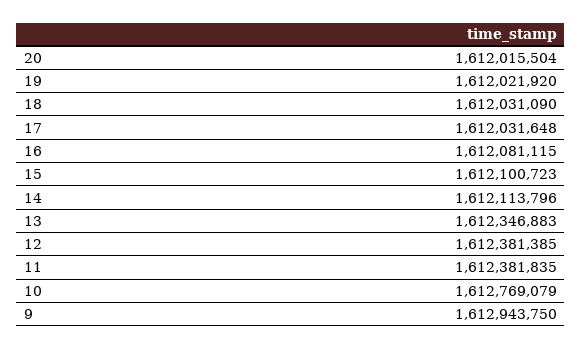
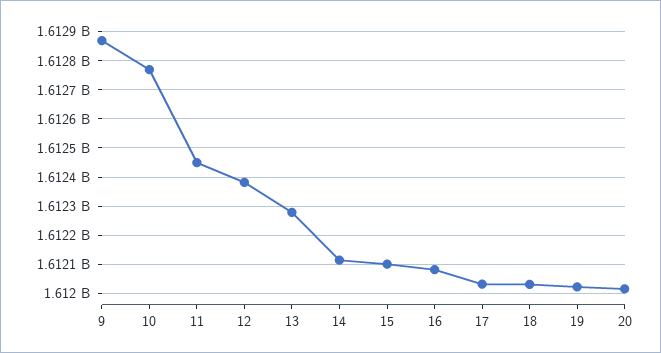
  {
    "20": 1612015504,
    "19": 1612021920,
    "18": 1612031090,
    "17": 1612031648,
    "16": 1612081115,
    "15": 1612100723,
    "14": 1612113796,
-   "13": 1612346883,
+   "13": 1612275000,
    "12": 1612381385,
-   "11": 1612381835,
+   "11": 1612450000,
    "10": 1612769079,
-   "9": 1612943750
+   "9": 1612875000
  }

